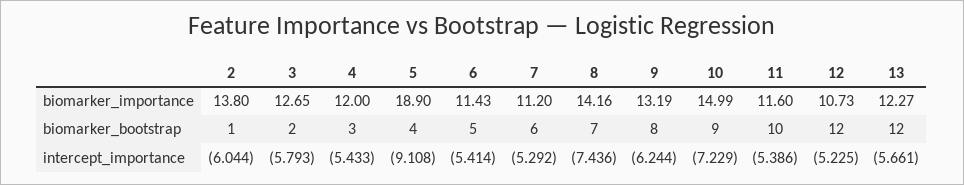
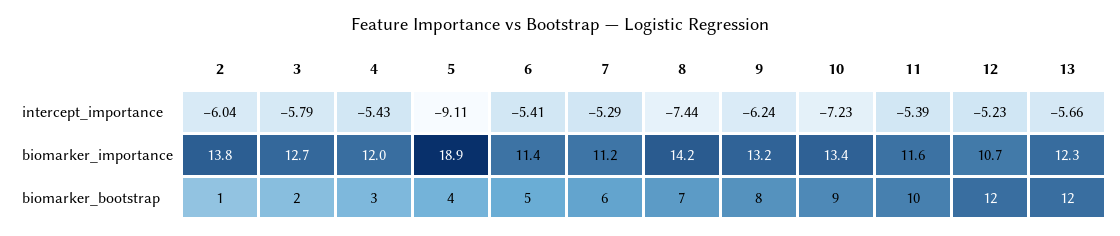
  {
    "2": {
      "biomarker_importance": 13.8,
      "biomarker_bootstrap": 1,
      "intercept_importance": -6.044
    },
    "3": {
      "biomarker_importance": 12.65,
      "biomarker_bootstrap": 2,
      "intercept_importance": -5.793
    },
    "4": {
      "biomarker_importance": 12,
      "biomarker_bootstrap": 3,
      "intercept_importance": -5.433
    },
    "5": {
      "biomarker_importance": 18.9,
      "biomarker_bootstrap": 4,
      "intercept_importance": -9.108
    },
    "6": {
      "biomarker_importance": 11.43,
      "biomarker_bootstrap": 5,
      "intercept_importance": -5.414
    },
    "7": {
      "biomarker_importance": 11.2,
      "biomarker_bootstrap": 6,
      "intercept_importance": -5.292
    },
    "8": {
      "biomarker_importance": 14.16,
      "biomarker_bootstrap": 7,
      "intercept_importance": -7.436
    },
    "9": {
      "biomarker_importance": 13.19,
      "biomarker_bootstrap": 8,
      "intercept_importance": -6.244
    },
    "10": {
-     "biomarker_importance": 14.99,
+     "biomarker_importance": 13.4,
      "biomarker_bootstrap": 9,
      "intercept_importance": -7.229
    },
    "11": {
      "biomarker_importance": 11.6,
      "biomarker_bootstrap": 10,
      "intercept_importance": -5.386
    },
    "12": {
      "biomarker_importance": 10.73,
      "biomarker_bootstrap": 12,
      "intercept_importance": -5.225
    },
    "13": {
      "biomarker_importance": 12.27,
      "biomarker_bootstrap": 12,
      "intercept_importance": -5.661
    }
  }

